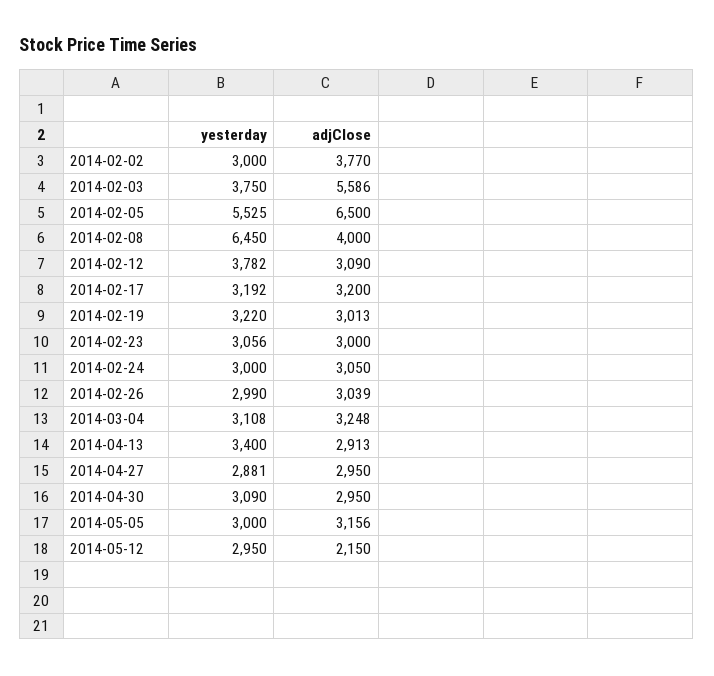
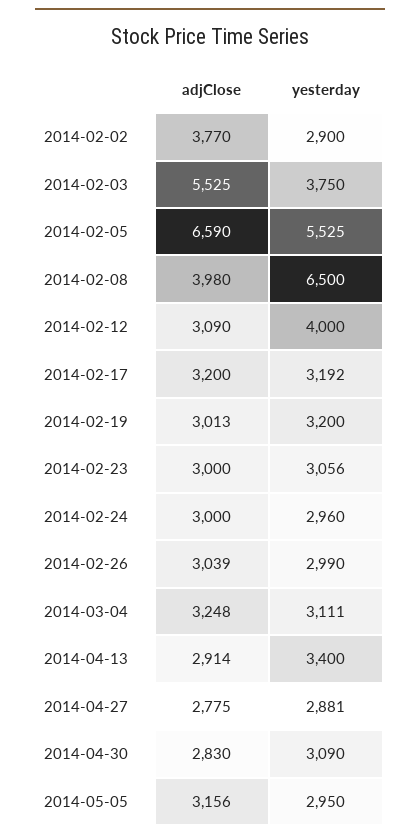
  {
    "yesterday": {
-     "2014-02-02": 3000,
+     "2014-02-02": 2900,
      "2014-02-03": 3750,
      "2014-02-05": 5525,
-     "2014-02-08": 6450,
+     "2014-02-08": 6500,
-     "2014-02-12": 3782,
+     "2014-02-12": 4000,
      "2014-02-17": 3192,
-     "2014-02-19": 3220,
+     "2014-02-19": 3200,
      "2014-02-23": 3056,
-     "2014-02-24": 3000,
+     "2014-02-24": 2960,
      "2014-02-26": 2990,
-     "2014-03-04": 3108,
+     "2014-03-04": 3111,
      "2014-04-13": 3400,
      "2014-04-27": 2881,
      "2014-04-30": 3090,
-     "2014-05-05": 3000,
+     "2014-05-05": 2950
-     "2014-05-12": 2950
    },
    "adjClose": {
      "2014-02-02": 3770,
-     "2014-02-03": 5586,
+     "2014-02-03": 5525,
-     "2014-02-05": 6500,
+     "2014-02-05": 6590,
-     "2014-02-08": 4000,
+     "2014-02-08": 3980,
      "2014-02-12": 3090,
      "2014-02-17": 3200,
      "2014-02-19": 3013,
      "2014-02-23": 3000,
-     "2014-02-24": 3050,
+     "2014-02-24": 3000,
      "2014-02-26": 3039,
      "2014-03-04": 3248,
-     "2014-04-13": 2913,
+     "2014-04-13": 2914,
-     "2014-04-27": 2950,
+     "2014-04-27": 2775,
-     "2014-04-30": 2950,
+     "2014-04-30": 2830,
-     "2014-05-05": 3156,
+     "2014-05-05": 3156
-     "2014-05-12": 2150
    }
  }

